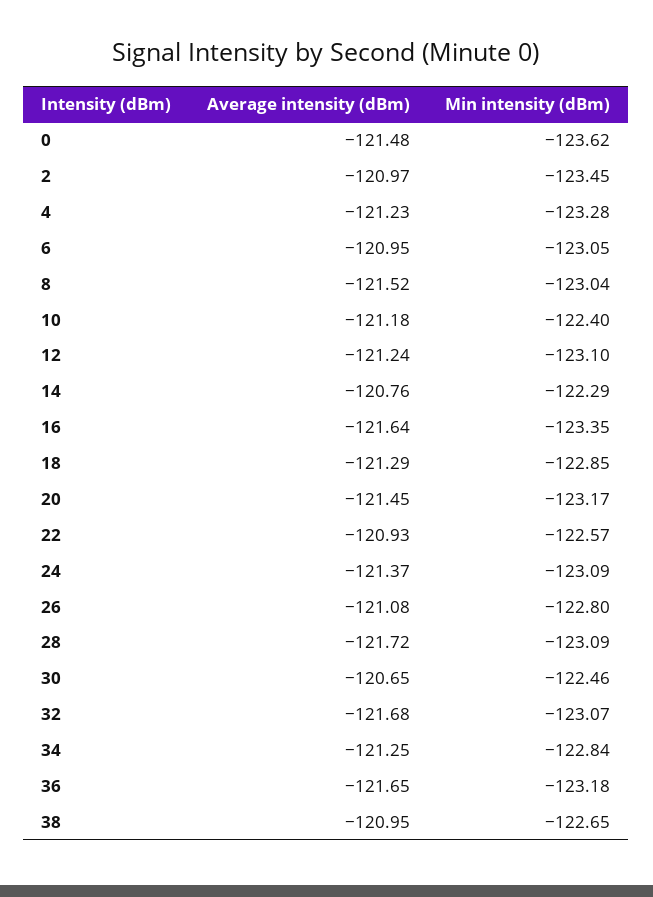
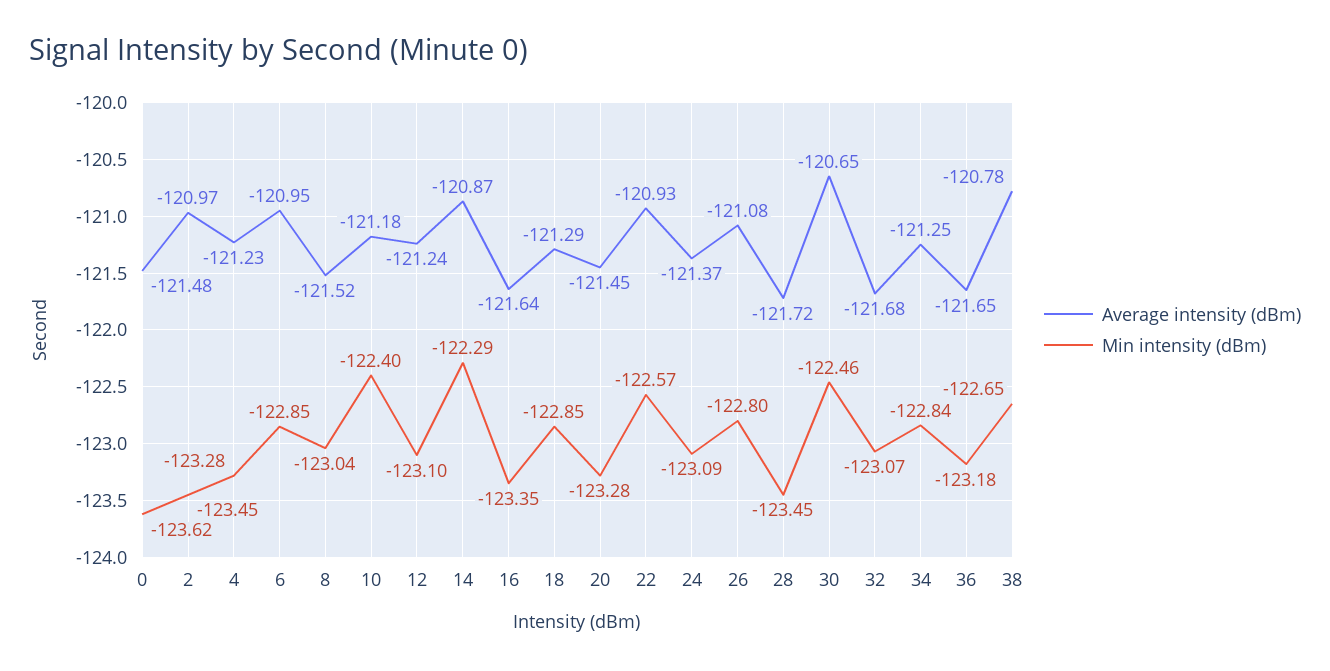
  {
    "Average intensity (dBm)": {
      "0": -121.48,
      "2": -120.97,
      "4": -121.23,
      "6": -120.95,
      "8": -121.52,
      "10": -121.18,
      "12": -121.24,
-     "14": -120.76,
+     "14": -120.87,
      "16": -121.64,
      "18": -121.29,
      "20": -121.45,
      "22": -120.93,
      "24": -121.37,
      "26": -121.08,
      "28": -121.72,
      "30": -120.65,
      "32": -121.68,
      "34": -121.25,
      "36": -121.65,
-     "38": -120.95
+     "38": -120.78
    },
    "Min intensity (dBm)": {
      "0": -123.62,
      "2": -123.45,
      "4": -123.28,
-     "6": -123.05,
+     "6": -122.85,
      "8": -123.04,
      "10": -122.4,
      "12": -123.1,
      "14": -122.29,
      "16": -123.35,
      "18": -122.85,
-     "20": -123.17,
+     "20": -123.28,
      "22": -122.57,
      "24": -123.09,
      "26": -122.8,
-     "28": -123.09,
+     "28": -123.45,
      "30": -122.46,
      "32": -123.07,
      "34": -122.84,
      "36": -123.18,
      "38": -122.65
    }
  }

